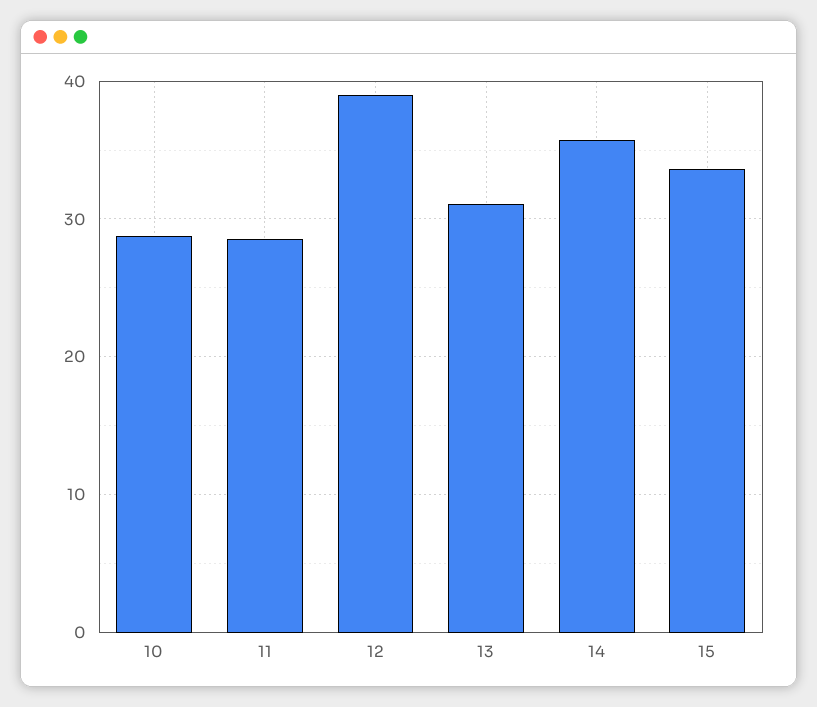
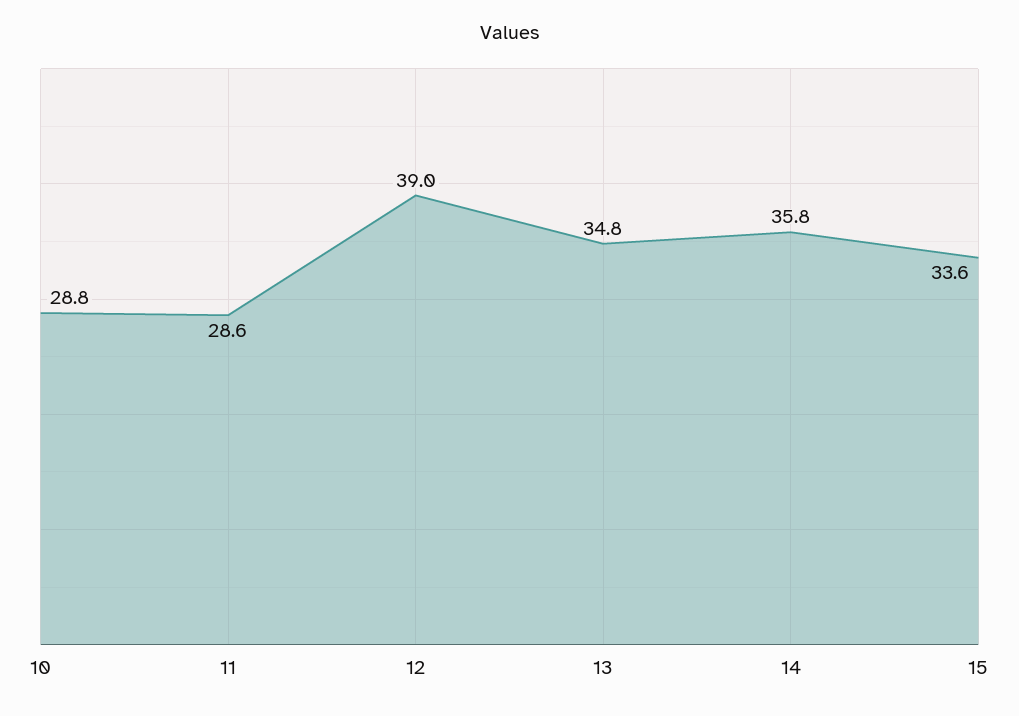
  {
    "10": 28.8,
    "11": 28.6,
    "12": 39,
-   "13": 31,
+   "13": 34.8,
    "14": 35.8,
    "15": 33.6
  }

